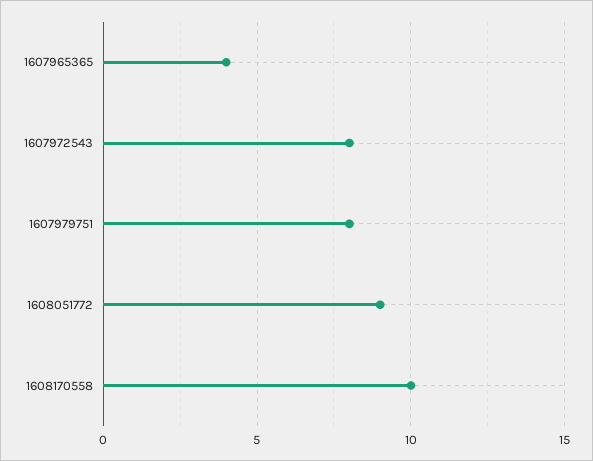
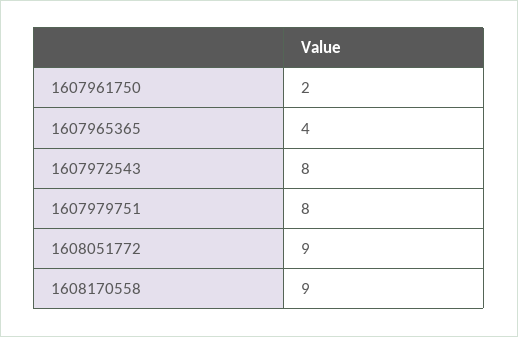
  {
    "1607965365": 4,
    "1607972543": 8,
    "1607979751": 8,
    "1608051772": 9,
-   "1608170558": 10
+   "1608170558": 9,
+   "1607961750": 2
  }

